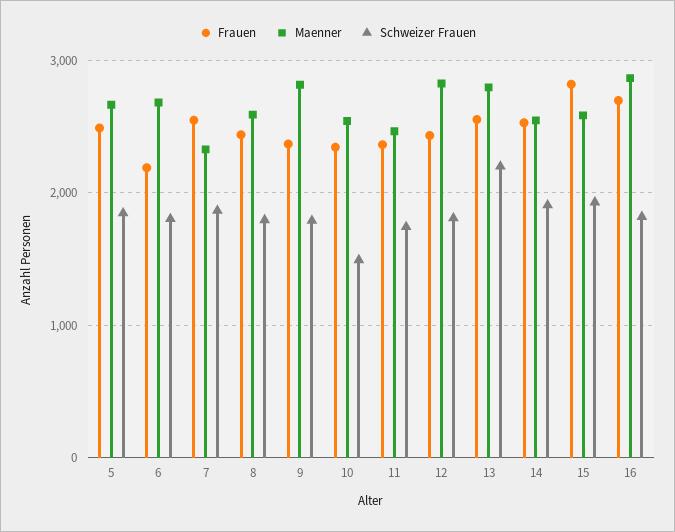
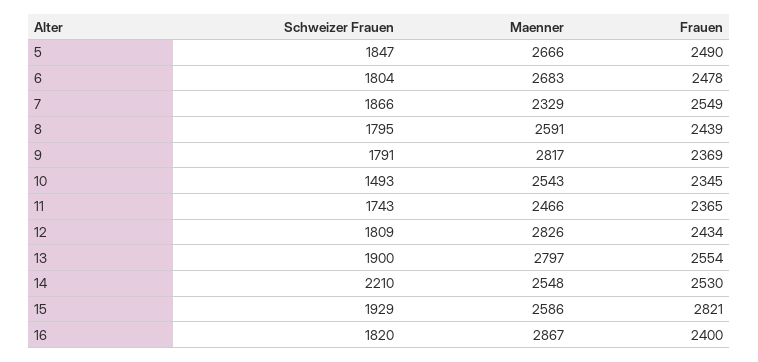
  {
    "Frauen": {
      "5": 2490,
-     "6": 2200,
+     "6": 2478,
      "7": 2549,
      "8": 2439,
      "9": 2369,
      "10": 2345,
      "11": 2365,
      "12": 2434,
      "13": 2554,
      "14": 2530,
      "15": 2821,
-     "16": 2700
+     "16": 2400
    },
    "Maenner": {
      "5": 2666,
      "6": 2683,
      "7": 2329,
      "8": 2591,
      "9": 2817,
      "10": 2543,
      "11": 2466,
      "12": 2826,
      "13": 2797,
      "14": 2548,
      "15": 2586,
      "16": 2867
    },
    "Schweizer Frauen": {
      "5": 1847,
      "6": 1804,
      "7": 1866,
      "8": 1795,
      "9": 1791,
      "10": 1493,
      "11": 1743,
      "12": 1809,
-     "13": 2200,
+     "13": 1900,
-     "14": 1900,
+     "14": 2210,
      "15": 1929,
      "16": 1820
    }
  }

